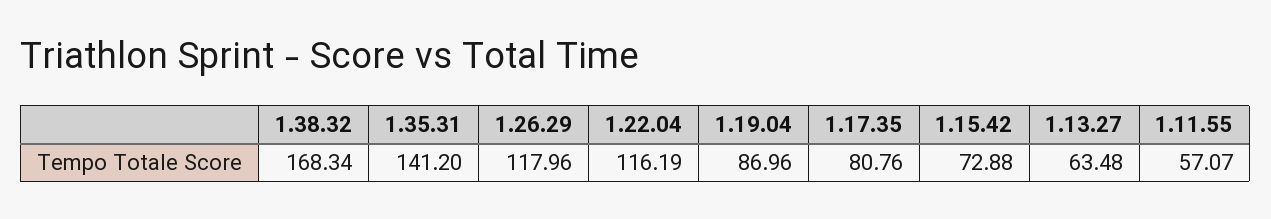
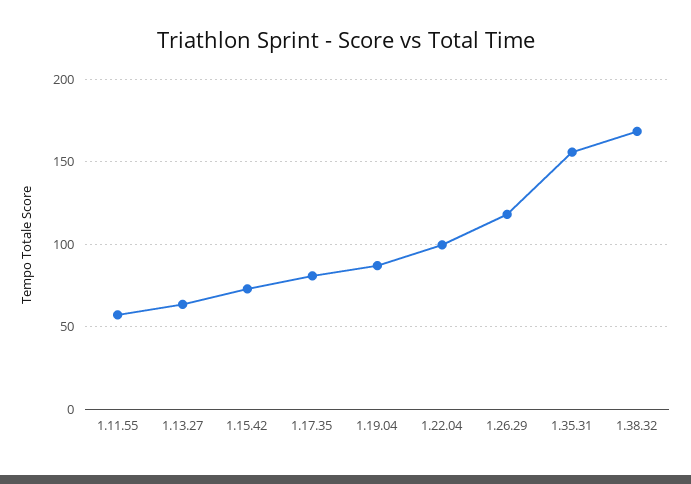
  {
    "1.38.32": 168.34,
-   "1.35.31": 141.2,
+   "1.35.31": 155,
    "1.26.29": 117.96,
-   "1.22.04": 116.19,
+   "1.22.04": 100,
    "1.19.04": 86.96,
    "1.17.35": 80.76,
    "1.15.42": 72.88,
    "1.13.27": 63.48,
    "1.11.55": 57.07
  }

